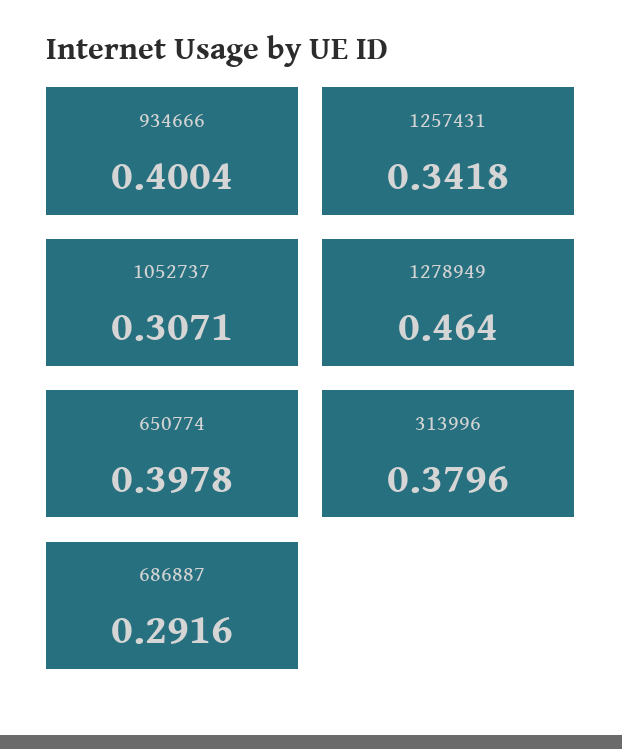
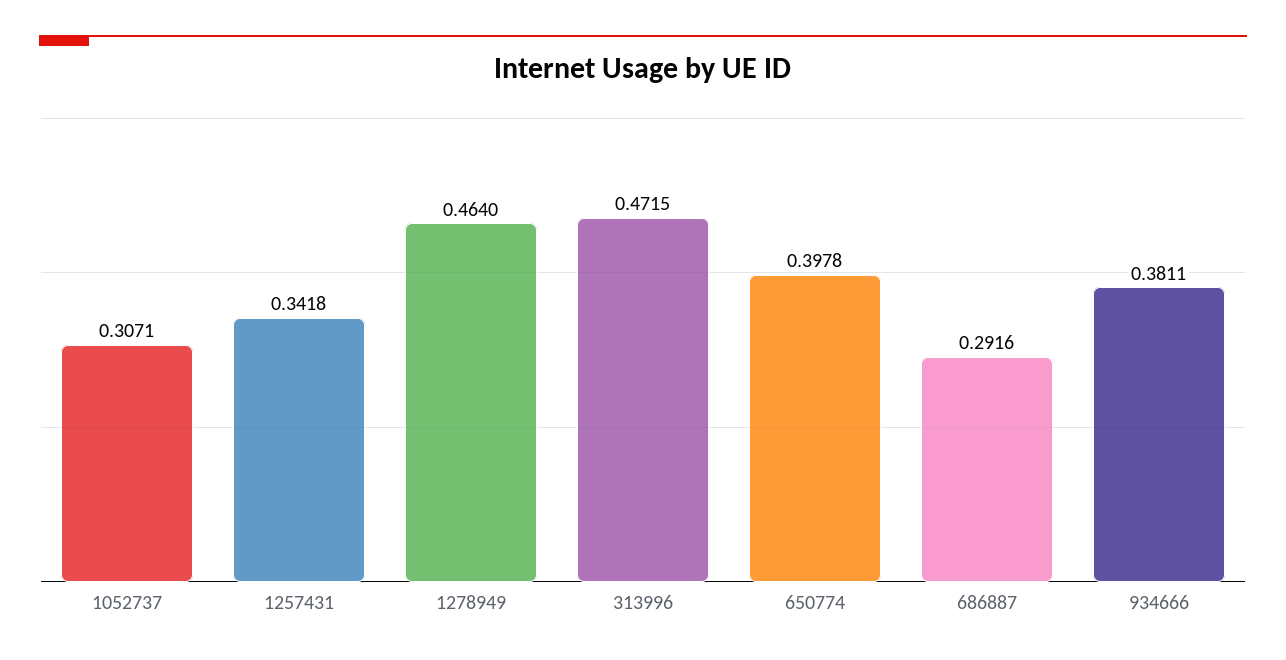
  {
-   "934666": 0.4004,
+   "934666": 0.3811,
    "1257431": 0.3418,
    "1052737": 0.3071,
    "1278949": 0.464,
    "650774": 0.3978,
-   "313996": 0.3796,
+   "313996": 0.4715,
    "686887": 0.2916
  }

